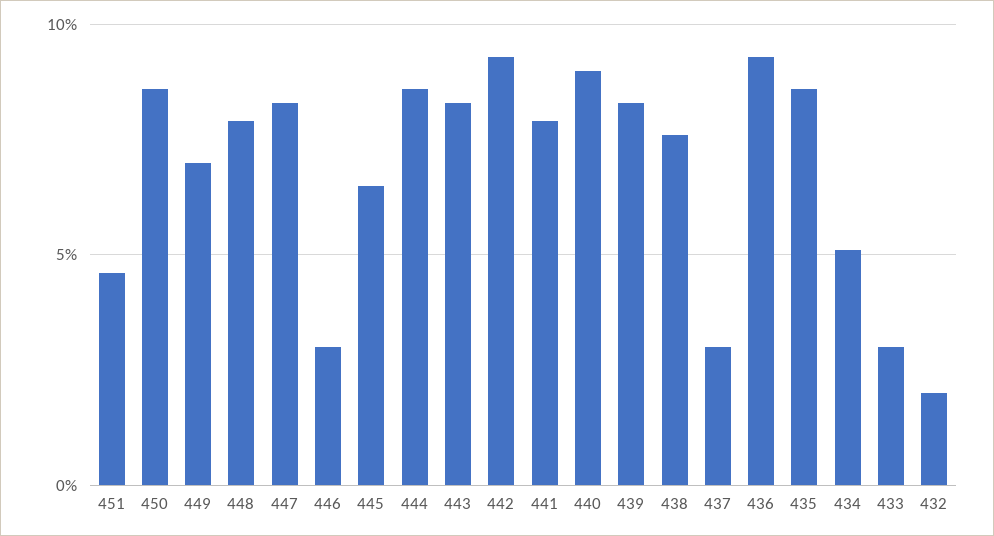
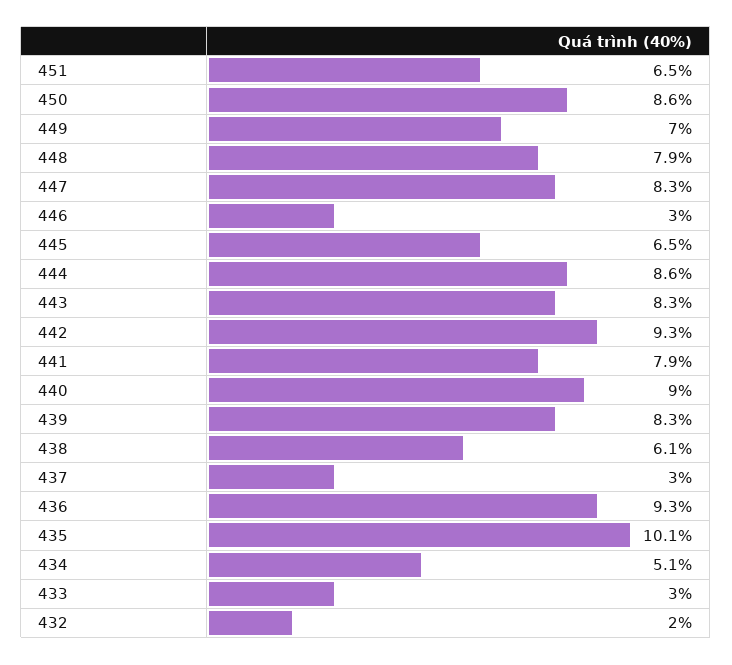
  {
-   "451": 4.5,
+   "451": 6.5,
    "450": 8.6,
    "449": 7,
    "448": 7.9,
    "447": 8.3,
    "446": 3,
    "445": 6.5,
    "444": 8.6,
    "443": 8.3,
    "442": 9.3,
    "441": 7.9,
    "440": 9,
    "439": 8.3,
-   "438": 7.5,
+   "438": 6.1,
    "437": 3,
    "436": 9.3,
-   "435": 8.5,
+   "435": 10.1,
    "434": 5.1,
    "433": 3,
    "432": 2
  }

